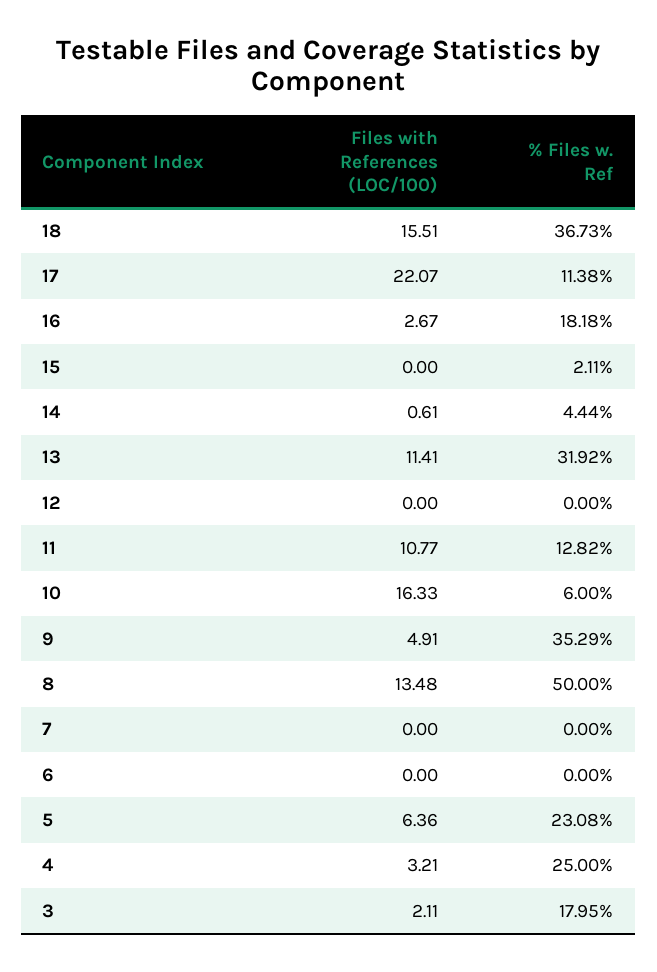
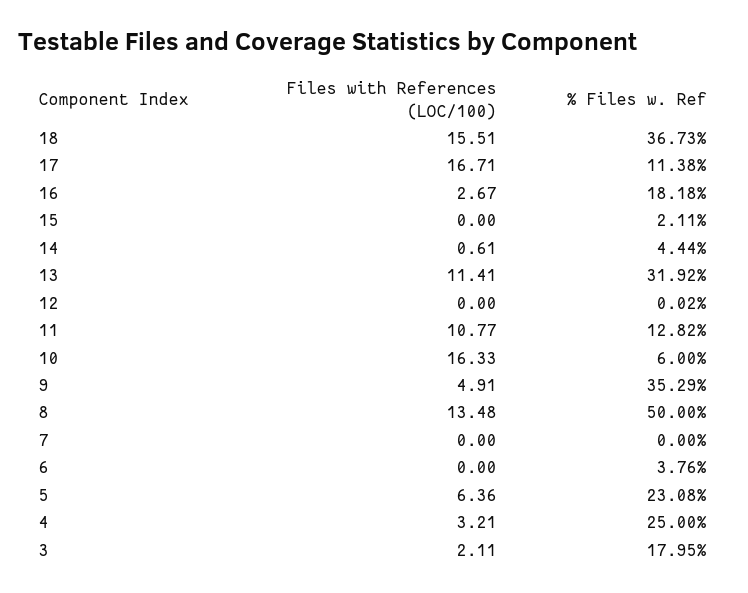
  {
    "Files with References (LOC/100)": {
      "18": 15.51,
-     "17": 22.07,
+     "17": 16.71,
      "16": 2.67,
      "15": 0,
      "14": 0.61,
      "13": 11.41,
      "12": 0,
      "11": 10.77,
      "10": 16.33,
      "9": 4.91,
      "8": 13.48,
      "7": 0,
      "6": 0,
      "5": 6.36,
      "4": 3.21,
      "3": 2.11
    },
    "% Files w. Ref": {
      "18": 36.73,
      "17": 11.38,
      "16": 18.18,
      "15": 2.11,
      "14": 4.44,
      "13": 31.92,
-     "12": 0,
+     "12": 0.02,
      "11": 12.82,
      "10": 6,
      "9": 35.29,
      "8": 50,
      "7": 0,
-     "6": 0,
+     "6": 3.76,
      "5": 23.08,
      "4": 25,
      "3": 17.95
    }
  }

